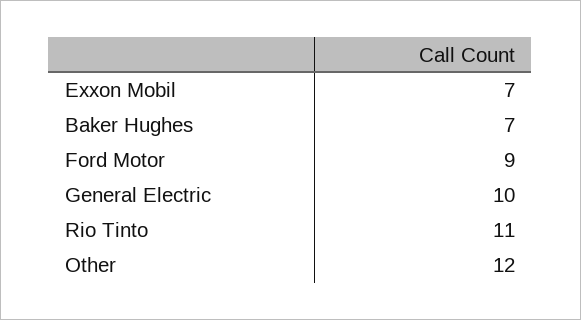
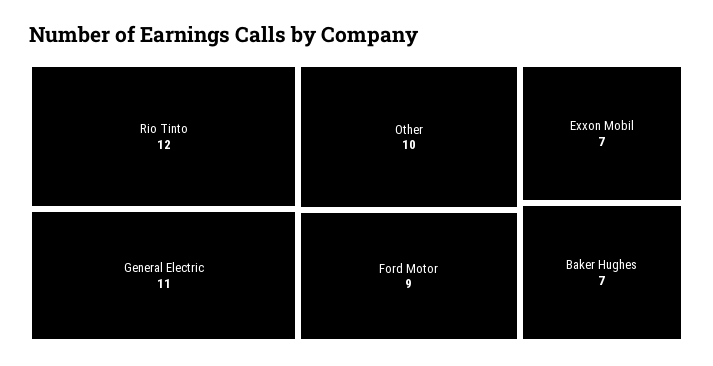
  {
    "Exxon Mobil": 7,
    "Baker Hughes": 7,
    "Ford Motor": 9,
-   "General Electric": 10,
+   "General Electric": 11,
-   "Rio Tinto": 11,
+   "Rio Tinto": 12,
-   "Other": 12
+   "Other": 10
  }

